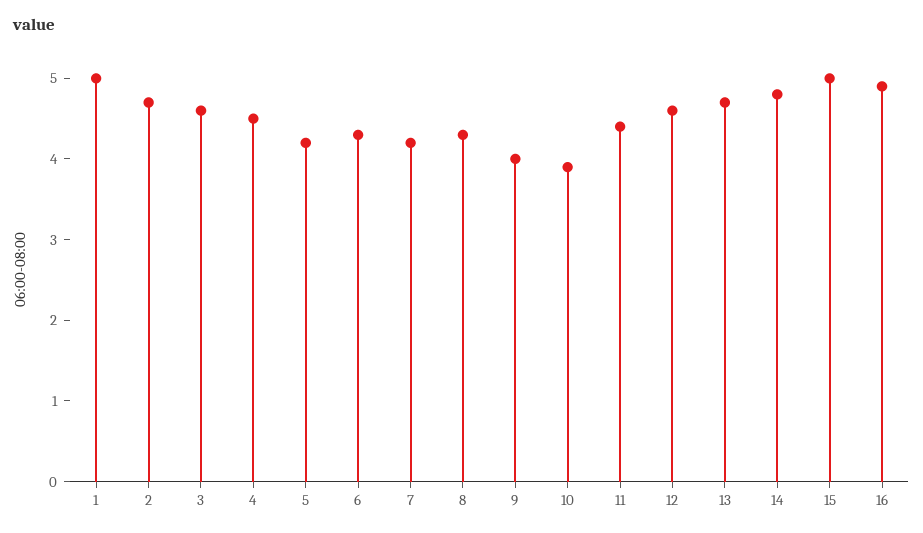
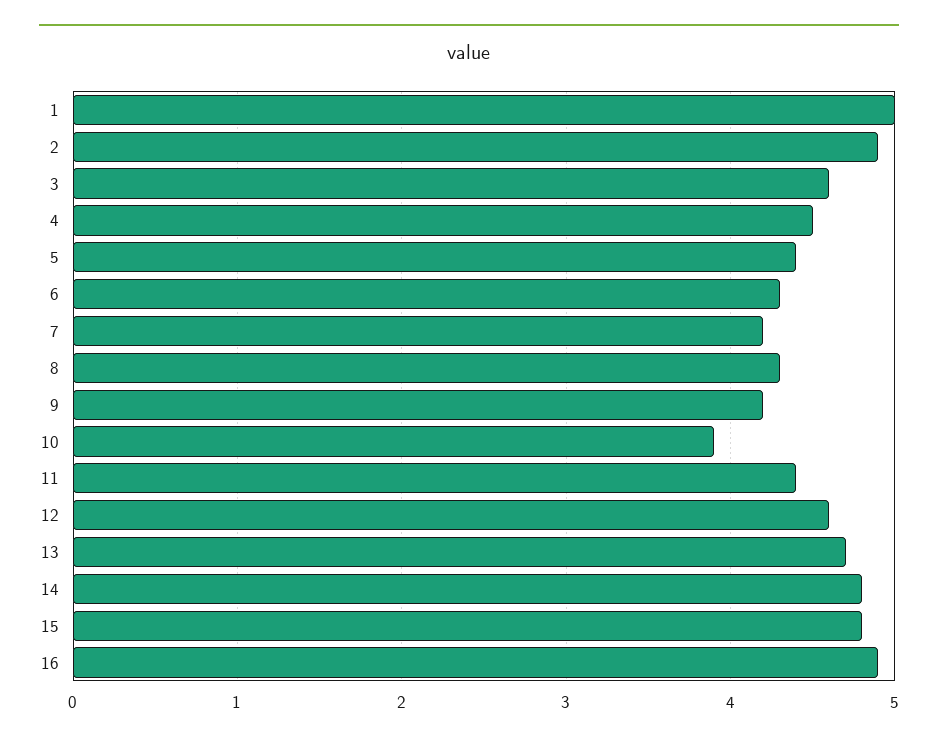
  {
    "1": 5,
-   "2": 4.7,
+   "2": 4.9,
    "3": 4.6,
    "4": 4.5,
-   "5": 4.2,
+   "5": 4.4,
    "6": 4.3,
    "7": 4.2,
    "8": 4.3,
-   "9": 4,
+   "9": 4.2,
    "10": 3.9,
    "11": 4.4,
    "12": 4.6,
    "13": 4.7,
    "14": 4.8,
-   "15": 5,
+   "15": 4.8,
    "16": 4.9
  }

